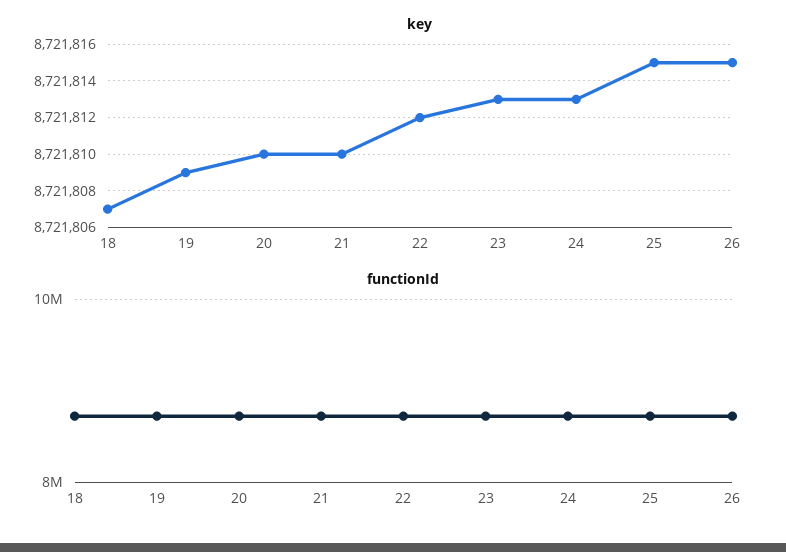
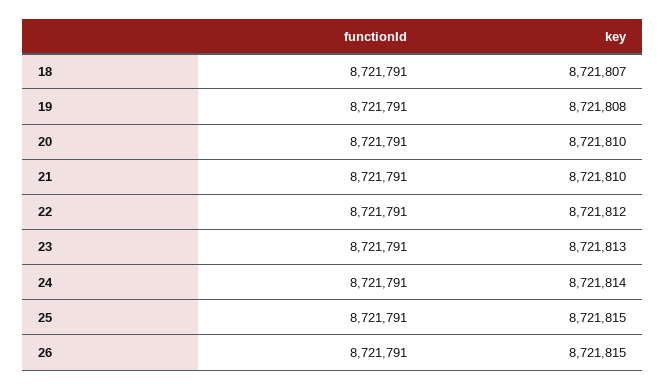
  {
    "key": {
      "18": 8721807,
-     "19": 8721809,
+     "19": 8721808,
      "20": 8721810,
      "21": 8721810,
      "22": 8721812,
      "23": 8721813,
-     "24": 8721813,
+     "24": 8721814,
      "25": 8721815,
      "26": 8721815
    },
    "functionId": {
      "18": 8721791,
      "19": 8721791,
      "20": 8721791,
      "21": 8721791,
      "22": 8721791,
      "23": 8721791,
      "24": 8721791,
      "25": 8721791,
      "26": 8721791
    }
  }

